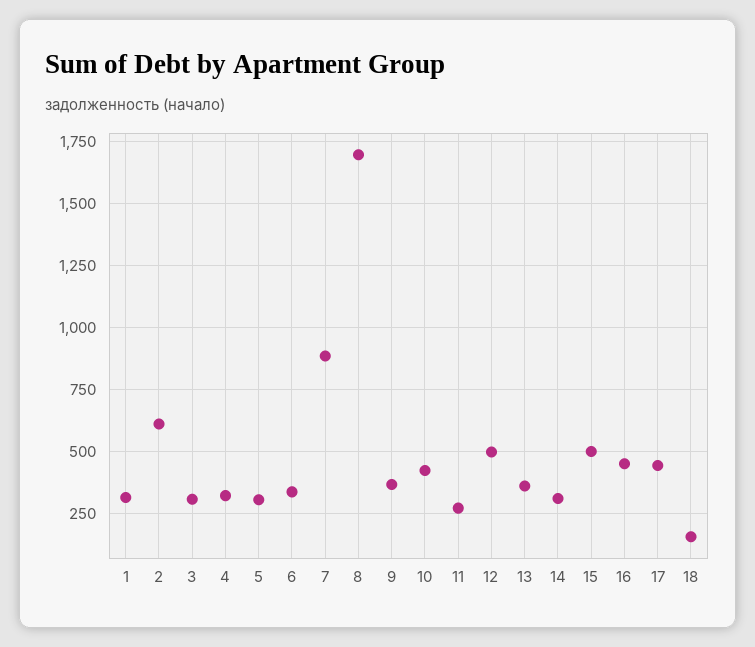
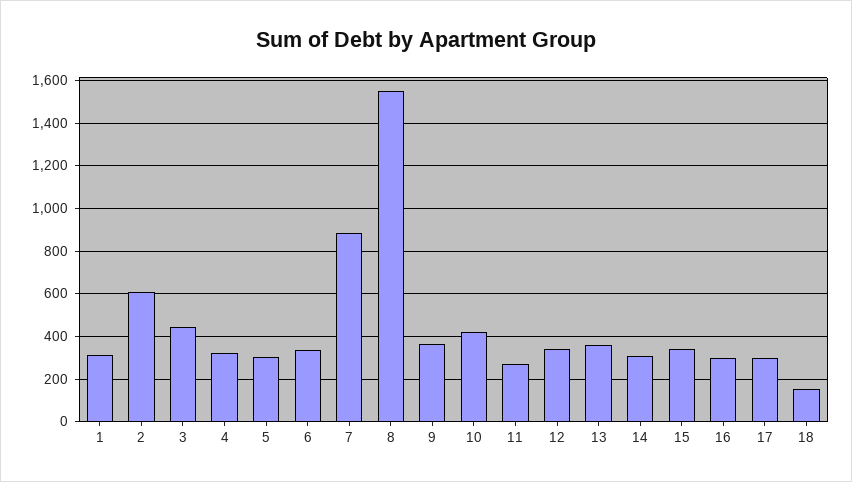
  {
    "1": 325,
    "2": 600,
-   "3": 300,
+   "3": 450,
    "4": 325,
    "5": 300,
    "6": 325,
    "7": 875,
-   "8": 1700,
+   "8": 1550,
    "9": 375,
    "10": 425,
    "11": 275,
-   "12": 500,
+   "12": 350,
    "13": 350,
    "14": 300,
-   "15": 500,
+   "15": 350,
-   "16": 450,
+   "16": 300,
-   "17": 450,
+   "17": 300,
    "18": 150
  }

